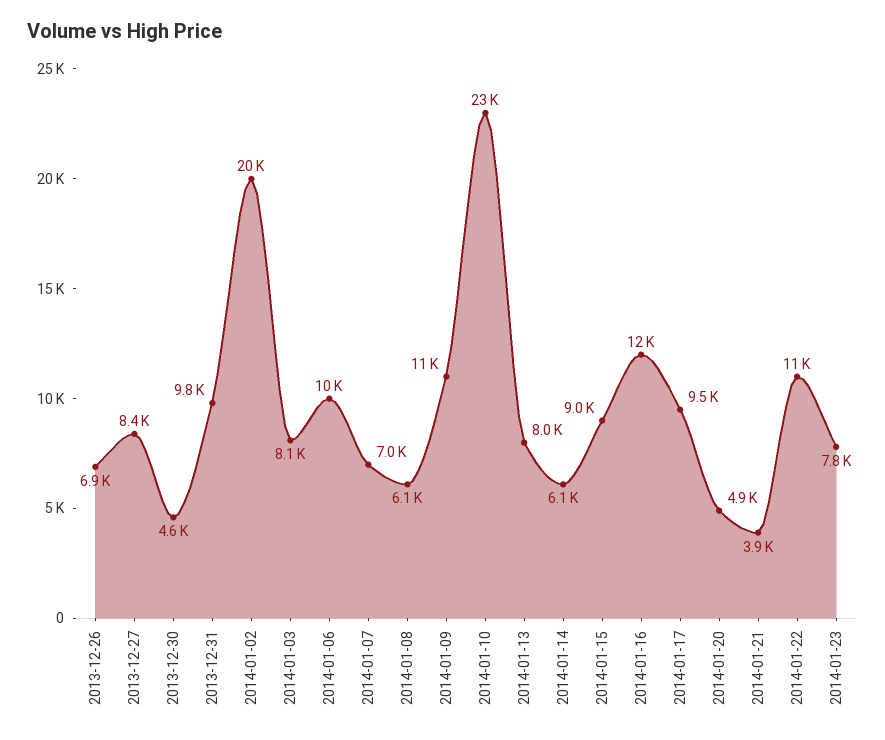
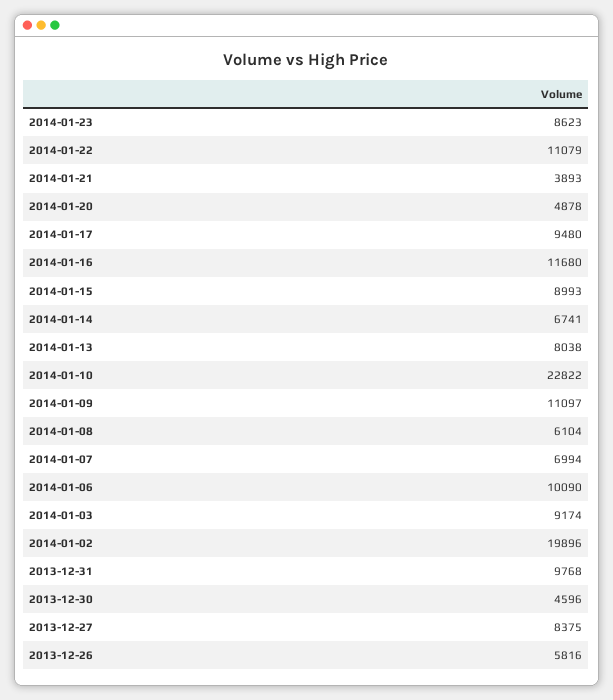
  {
-   "2013-12-26": 6900,
+   "2013-12-26": 5816,
    "2013-12-27": 8375,
    "2013-12-30": 4596,
    "2013-12-31": 9768,
    "2014-01-02": 19896,
-   "2014-01-03": 8100,
+   "2014-01-03": 9174,
    "2014-01-06": 10090,
    "2014-01-07": 6994,
    "2014-01-08": 6104,
    "2014-01-09": 11097,
    "2014-01-10": 22822,
    "2014-01-13": 8038,
-   "2014-01-14": 6100,
+   "2014-01-14": 6741,
    "2014-01-15": 8993,
    "2014-01-16": 11680,
    "2014-01-17": 9480,
    "2014-01-20": 4878,
    "2014-01-21": 3893,
    "2014-01-22": 11079,
-   "2014-01-23": 7800
+   "2014-01-23": 8623
  }

